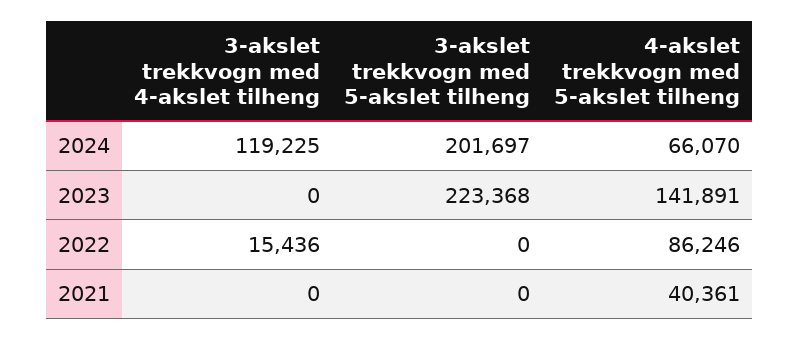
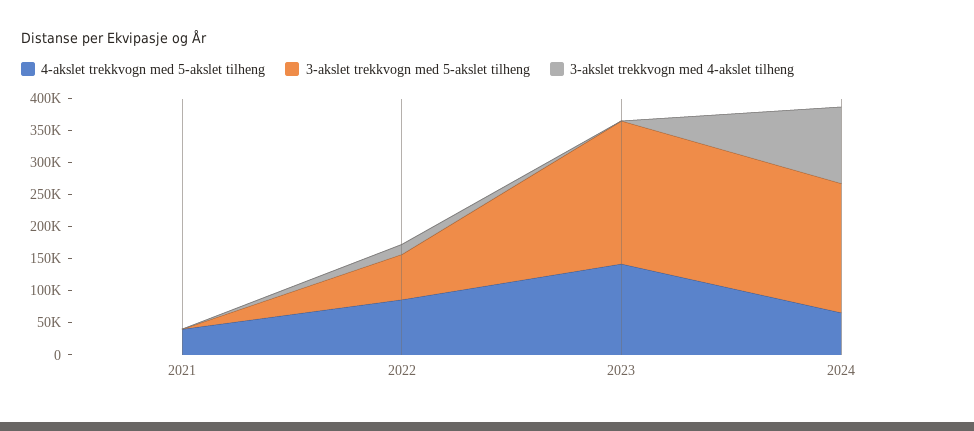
  {
    "3-akslet trekkvogn med 4-akslet tilheng": {
      "2024": 119225,
      "2023": 0,
      "2022": 15436,
      "2021": 0
    },
    "3-akslet trekkvogn med 5-akslet tilheng": {
      "2024": 201697,
      "2023": 223368,
-     "2022": 0,
+     "2022": 75000,
      "2021": 0
    },
    "4-akslet trekkvogn med 5-akslet tilheng": {
      "2024": 66070,
      "2023": 141891,
      "2022": 86246,
      "2021": 40361
    }
  }

